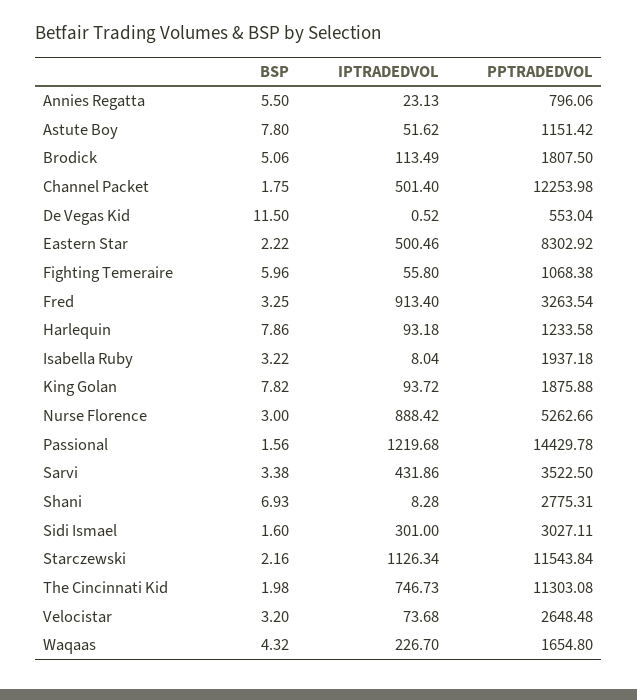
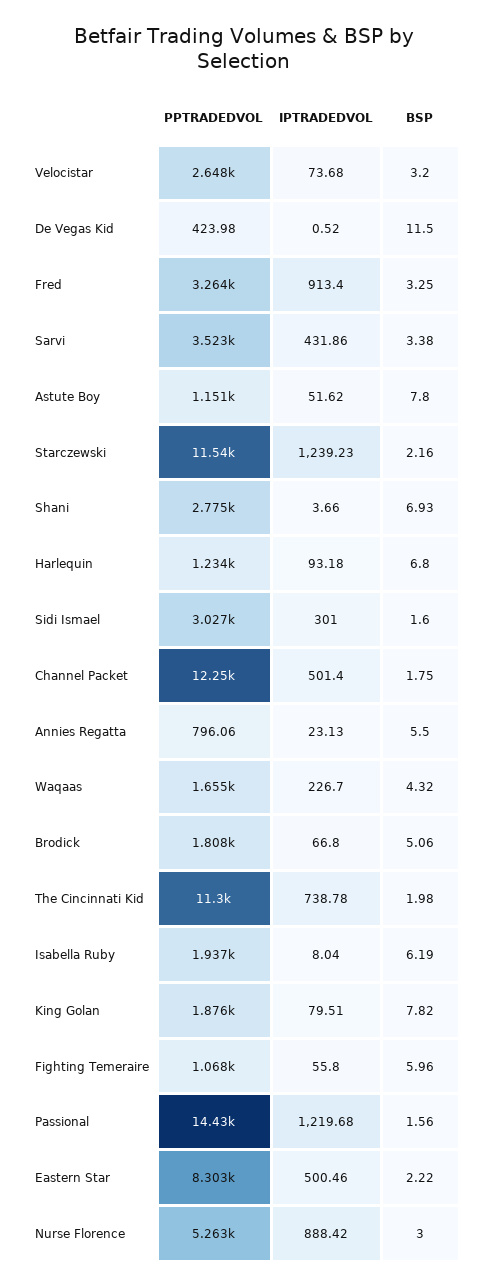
  {
    "BSP": {
      "Annies Regatta": 5.5,
      "Astute Boy": 7.8,
      "Brodick": 5.06,
      "Channel Packet": 1.75,
      "De Vegas Kid": 11.5,
      "Eastern Star": 2.22,
      "Fighting Temeraire": 5.96,
      "Fred": 3.25,
-     "Harlequin": 7.86,
+     "Harlequin": 6.8,
-     "Isabella Ruby": 3.22,
+     "Isabella Ruby": 6.19,
      "King Golan": 7.82,
      "Nurse Florence": 3,
      "Passional": 1.56,
      "Sarvi": 3.38,
      "Shani": 6.93,
      "Sidi Ismael": 1.6,
      "Starczewski": 2.16,
      "The Cincinnati Kid": 1.98,
      "Velocistar": 3.2,
      "Waqaas": 4.32
    },
    "IPTRADEDVOL": {
      "Annies Regatta": 23.13,
      "Astute Boy": 51.62,
-     "Brodick": 113.49,
+     "Brodick": 66.8,
      "Channel Packet": 501.4,
      "De Vegas Kid": 0.52,
      "Eastern Star": 500.46,
      "Fighting Temeraire": 55.8,
      "Fred": 913.4,
      "Harlequin": 93.18,
      "Isabella Ruby": 8.04,
-     "King Golan": 93.72,
+     "King Golan": 79.51,
      "Nurse Florence": 888.42,
      "Passional": 1219.68,
      "Sarvi": 431.86,
-     "Shani": 8.28,
+     "Shani": 3.66,
      "Sidi Ismael": 301,
-     "Starczewski": 1126.34,
+     "Starczewski": 1239.23,
-     "The Cincinnati Kid": 746.73,
+     "The Cincinnati Kid": 738.78,
      "Velocistar": 73.68,
      "Waqaas": 226.7
    },
    "PPTRADEDVOL": {
      "Annies Regatta": 796.06,
      "Astute Boy": 1151.42,
      "Brodick": 1807.5,
      "Channel Packet": 12253.98,
-     "De Vegas Kid": 553.04,
+     "De Vegas Kid": 423.98,
      "Eastern Star": 8302.92,
      "Fighting Temeraire": 1068.38,
      "Fred": 3263.54,
      "Harlequin": 1233.58,
      "Isabella Ruby": 1937.18,
      "King Golan": 1875.88,
      "Nurse Florence": 5262.66,
      "Passional": 14429.78,
      "Sarvi": 3522.5,
      "Shani": 2775.31,
      "Sidi Ismael": 3027.11,
      "Starczewski": 11543.84,
      "The Cincinnati Kid": 11303.08,
      "Velocistar": 2648.48,
      "Waqaas": 1654.8
    }
  }

